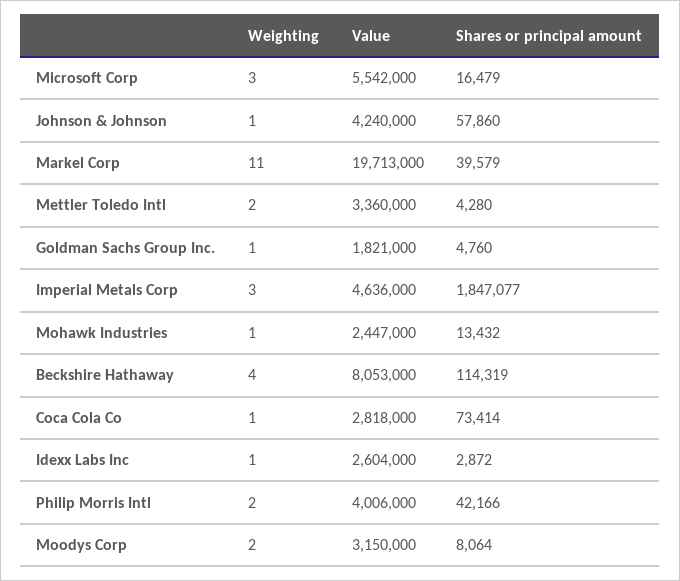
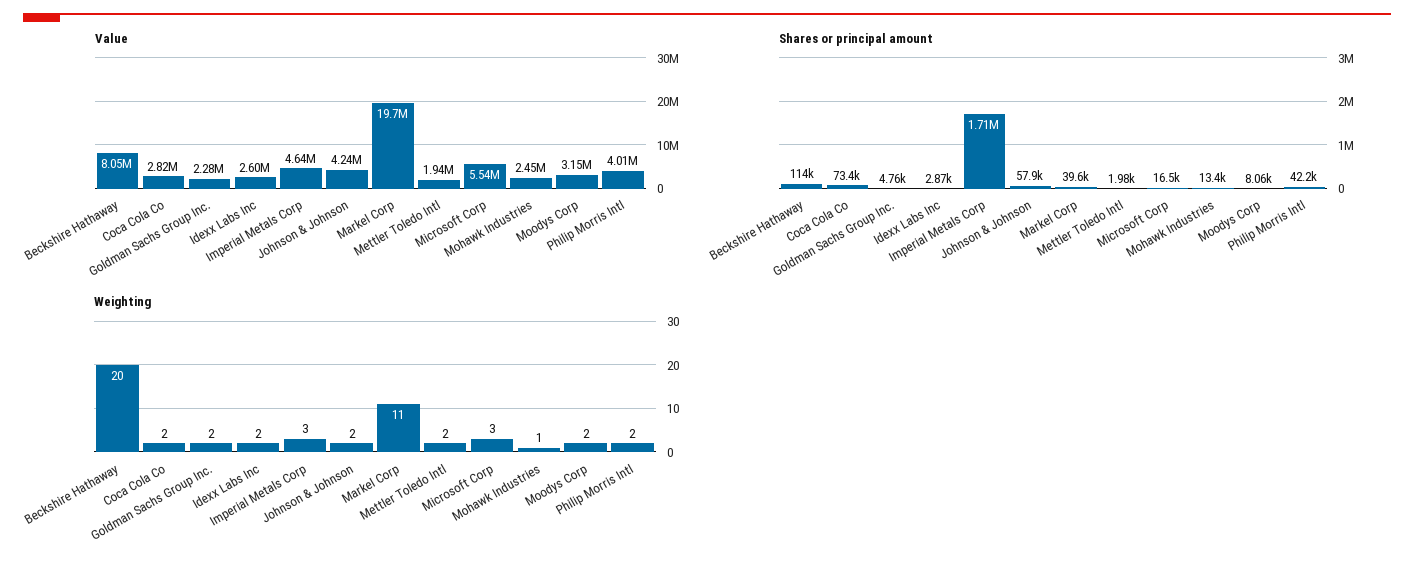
  {
    "Weighting": {
      "Microsoft Corp": 3,
-     "Johnson & Johnson": 1,
+     "Johnson & Johnson": 2,
      "Markel Corp": 11,
      "Mettler Toledo Intl": 2,
-     "Goldman Sachs Group Inc.": 1,
+     "Goldman Sachs Group Inc.": 2,
      "Imperial Metals Corp": 3,
      "Mohawk Industries": 1,
-     "Beckshire Hathaway": 4,
+     "Beckshire Hathaway": 20,
-     "Coca Cola Co": 1,
+     "Coca Cola Co": 2,
-     "Idexx Labs Inc": 1,
+     "Idexx Labs Inc": 2,
      "Philip Morris Intl": 2,
      "Moodys Corp": 2
    },
    "Value": {
      "Microsoft Corp": 5542000,
      "Johnson & Johnson": 4240000,
      "Markel Corp": 19713000,
-     "Mettler Toledo Intl": 3360000,
+     "Mettler Toledo Intl": 1940000,
-     "Goldman Sachs Group Inc.": 1821000,
+     "Goldman Sachs Group Inc.": 2280000,
      "Imperial Metals Corp": 4636000,
      "Mohawk Industries": 2447000,
      "Beckshire Hathaway": 8053000,
      "Coca Cola Co": 2818000,
      "Idexx Labs Inc": 2604000,
      "Philip Morris Intl": 4006000,
      "Moodys Corp": 3150000
    },
    "Shares or principal amount": {
      "Microsoft Corp": 16479,
      "Johnson & Johnson": 57860,
      "Markel Corp": 39579,
-     "Mettler Toledo Intl": 4280,
+     "Mettler Toledo Intl": 1980,
      "Goldman Sachs Group Inc.": 4760,
-     "Imperial Metals Corp": 1847077,
+     "Imperial Metals Corp": 1710000,
      "Mohawk Industries": 13432,
      "Beckshire Hathaway": 114319,
      "Coca Cola Co": 73414,
      "Idexx Labs Inc": 2872,
      "Philip Morris Intl": 42166,
      "Moodys Corp": 8064
    }
  }

